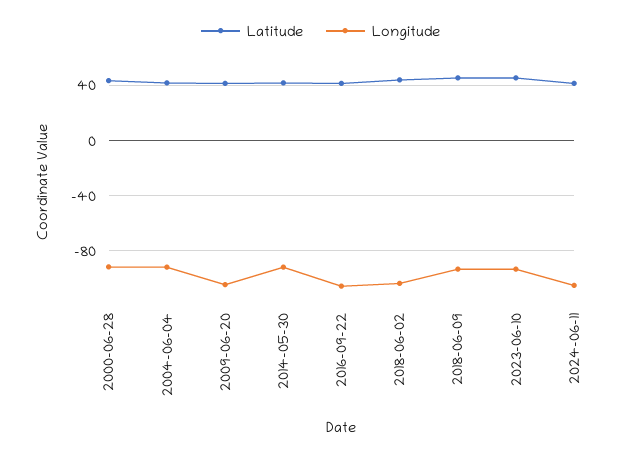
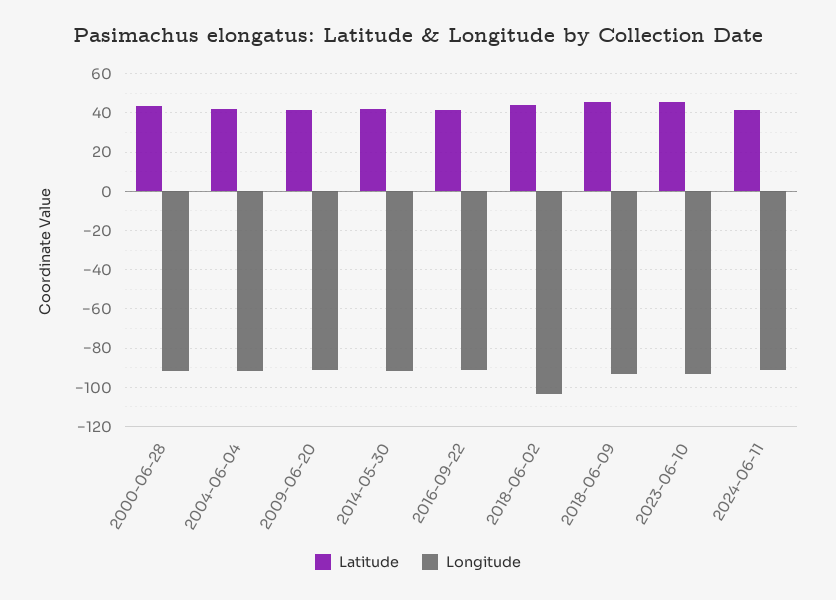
  {
    "Latitude": {
      "2000-06-28": 45,
      "2004-06-04": 40,
      "2009-06-20": 40,
      "2014-05-30": 40,
      "2016-09-22": 40,
      "2018-06-02": 45,
      "2018-06-09": 45,
      "2023-06-10": 45,
      "2024-06-11": 40
    },
    "Longitude": {
      "2000-06-28": -90,
      "2004-06-04": -90,
-     "2009-06-20": -105,
+     "2009-06-20": -90,
      "2014-05-30": -90,
-     "2016-09-22": -105,
+     "2016-09-22": -90,
      "2018-06-02": -105,
      "2018-06-09": -95,
      "2023-06-10": -95,
-     "2024-06-11": -105
+     "2024-06-11": -90
    }
  }

